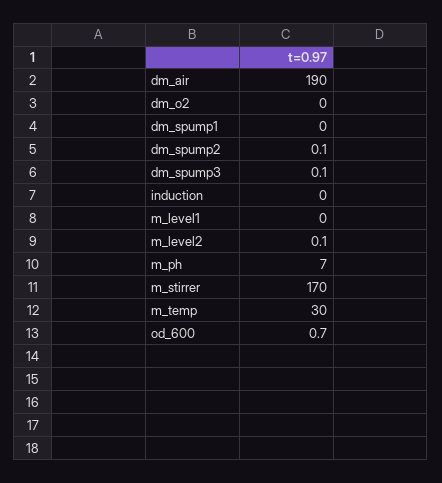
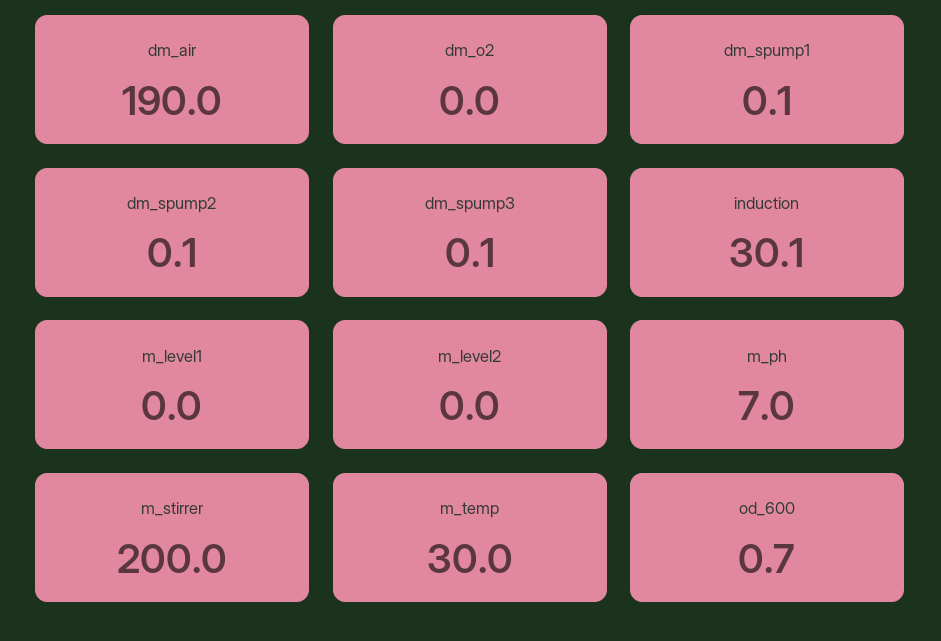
  {
    "dm_air": 190,
    "dm_o2": 0,
-   "dm_spump1": 0,
+   "dm_spump1": 0.1,
    "dm_spump2": 0.1,
    "dm_spump3": 0.1,
-   "induction": 0,
+   "induction": 30.1,
    "m_level1": 0,
-   "m_level2": 0.1,
+   "m_level2": 0,
    "m_ph": 7,
-   "m_stirrer": 170,
+   "m_stirrer": 200,
    "m_temp": 30,
    "od_600": 0.7
  }

